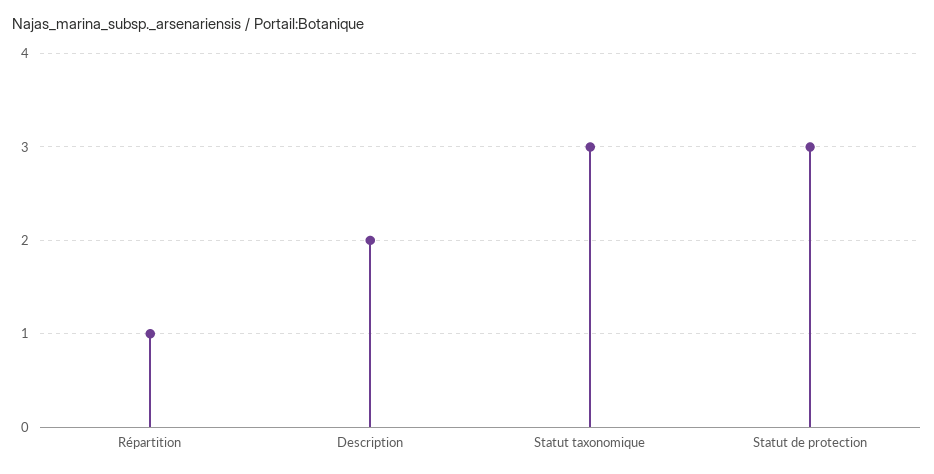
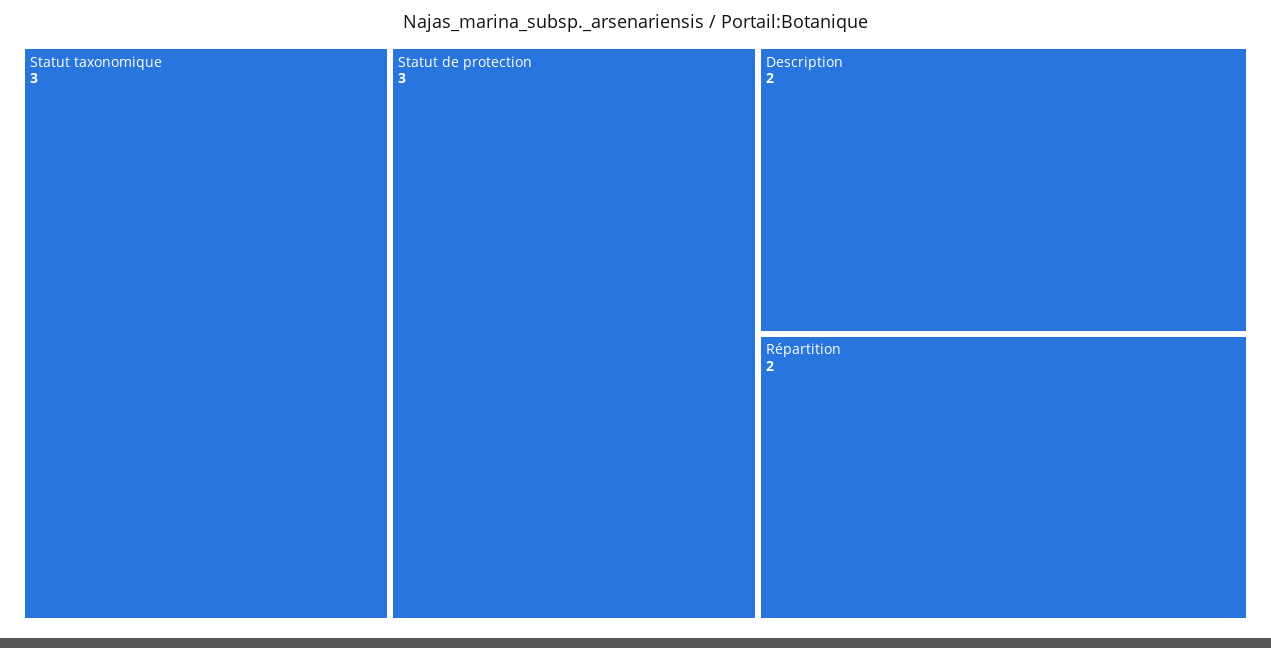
  {
-   "Répartition": 1,
+   "Répartition": 2,
    "Description": 2,
    "Statut taxonomique": 3,
    "Statut de protection": 3
  }

